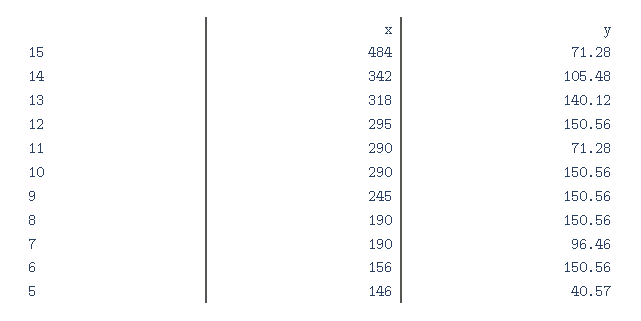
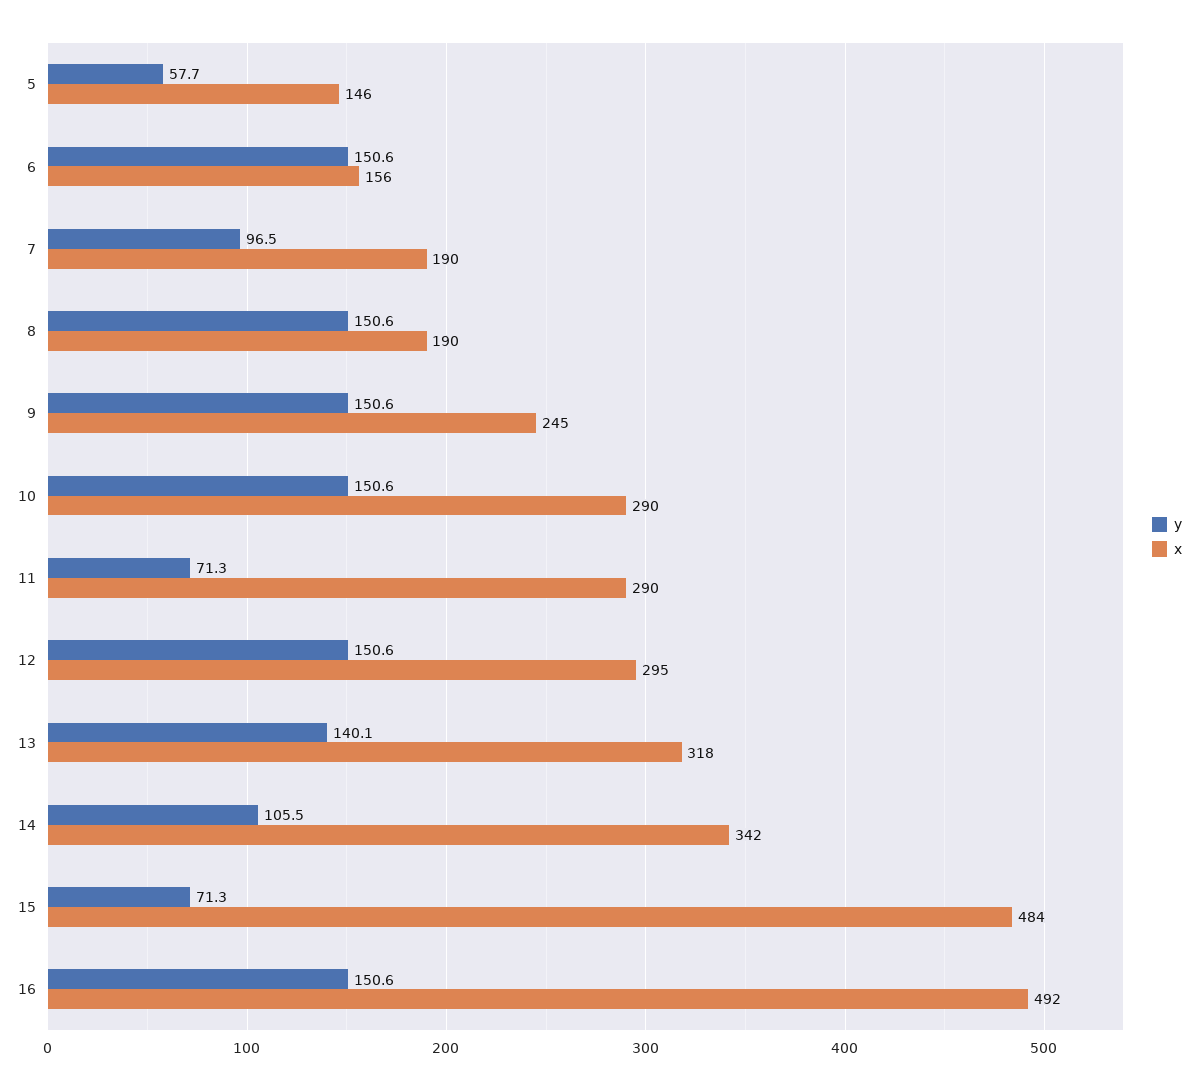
  {
    "x": {
      "15": 484,
      "14": 342,
      "13": 318,
      "12": 295,
      "11": 290,
      "10": 290,
      "9": 245,
      "8": 190,
      "7": 190,
      "6": 156,
-     "5": 146
+     "5": 146,
+     "16": 492
    },
    "y": {
      "15": 71.28,
      "14": 105.48,
      "13": 140.12,
      "12": 150.56,
      "11": 71.28,
      "10": 150.56,
      "9": 150.56,
      "8": 150.56,
      "7": 96.46,
      "6": 150.56,
-     "5": 40.57
+     "5": 57.7,
+     "16": 150.6
    }
  }

